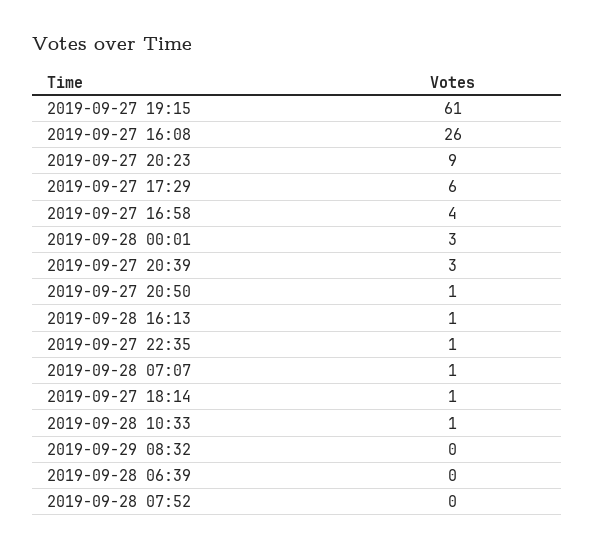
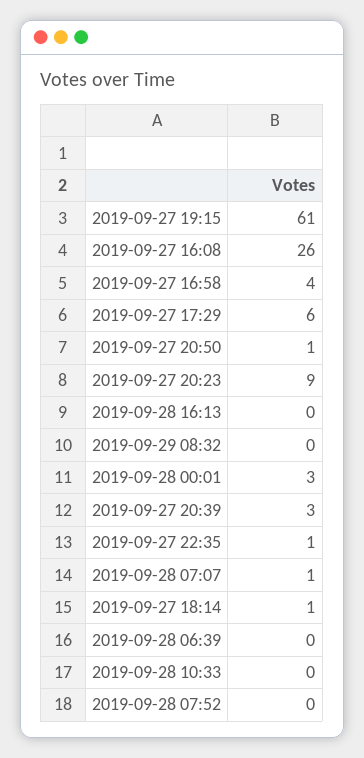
  {
    "2019-09-27 19:15": 61,
    "2019-09-27 16:08": 26,
    "2019-09-27 20:23": 9,
    "2019-09-27 17:29": 6,
    "2019-09-27 16:58": 4,
    "2019-09-28 00:01": 3,
    "2019-09-27 20:39": 3,
    "2019-09-27 20:50": 1,
-   "2019-09-28 16:13": 1,
+   "2019-09-28 16:13": 0,
    "2019-09-27 22:35": 1,
    "2019-09-28 07:07": 1,
    "2019-09-27 18:14": 1,
-   "2019-09-28 10:33": 1,
+   "2019-09-28 10:33": 0,
    "2019-09-29 08:32": 0,
    "2019-09-28 06:39": 0,
    "2019-09-28 07:52": 0
  }

